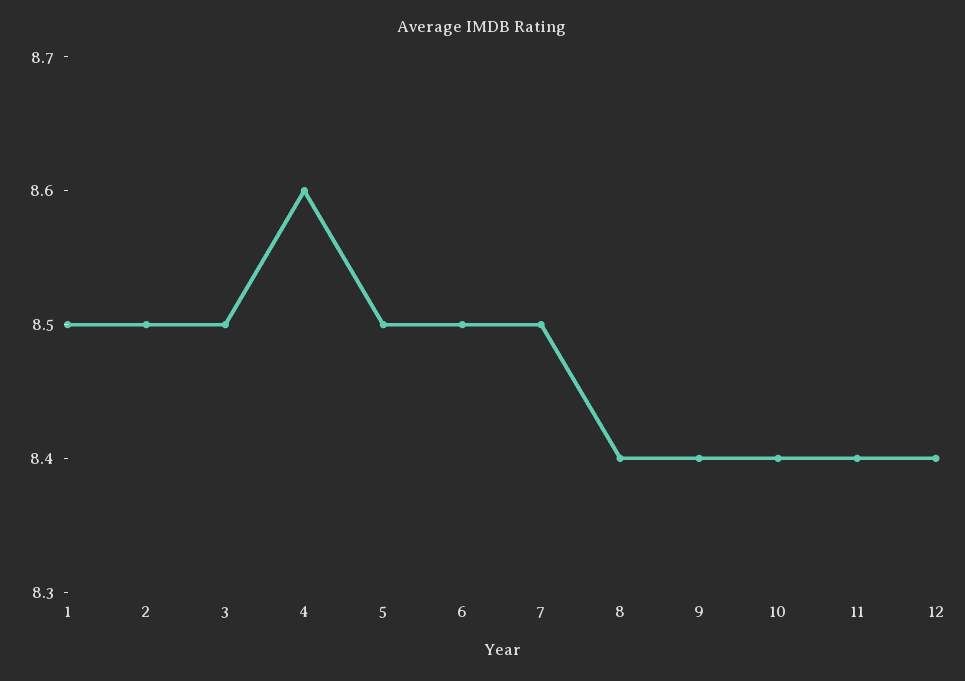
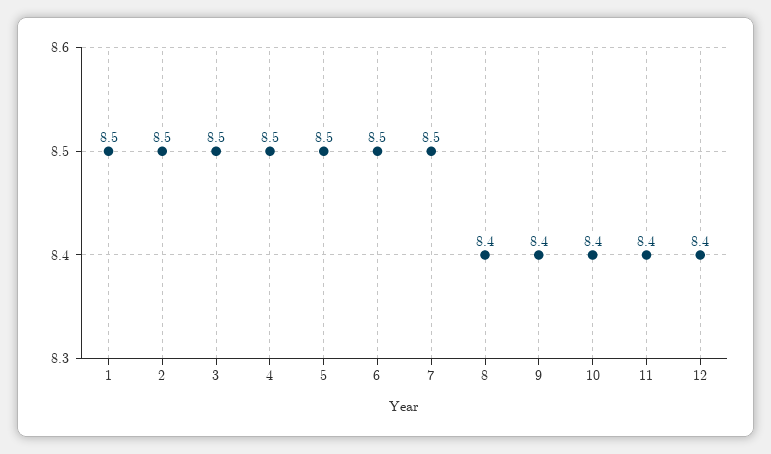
  {
    "1": 8.5,
    "2": 8.5,
    "3": 8.5,
-   "4": 8.6,
+   "4": 8.5,
    "5": 8.5,
    "6": 8.5,
    "7": 8.5,
    "8": 8.4,
    "9": 8.4,
    "10": 8.4,
    "11": 8.4,
    "12": 8.4
  }

